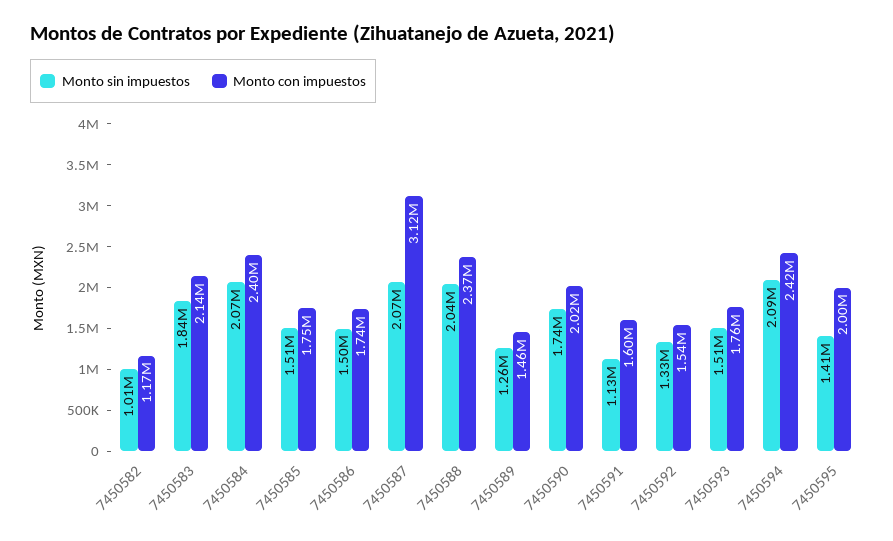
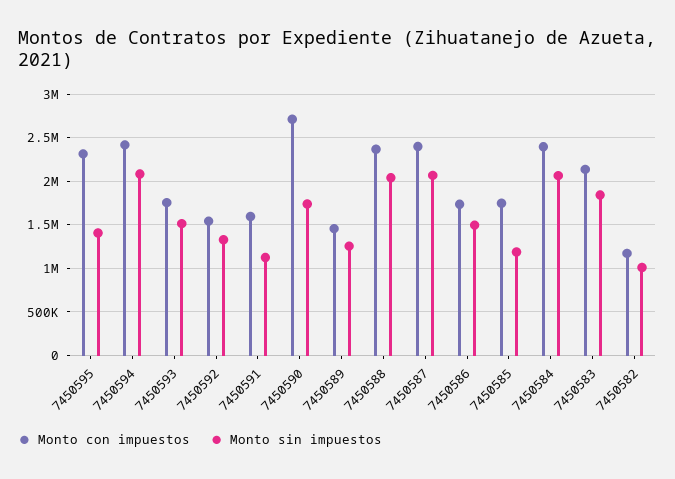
  {
    "Monto sin impuestos": {
      "7450582": 1010000,
      "7450583": 1840000,
      "7450584": 2070000,
-     "7450585": 1510000,
+     "7450585": 1200000,
      "7450586": 1500000,
      "7450587": 2070000,
      "7450588": 2040000,
      "7450589": 1260000,
      "7450590": 1740000,
      "7450591": 1130000,
      "7450592": 1330000,
      "7450593": 1510000,
      "7450594": 2090000,
      "7450595": 1410000
    },
    "Monto con impuestos": {
      "7450582": 1170000,
      "7450583": 2140000,
      "7450584": 2400000,
      "7450585": 1750000,
      "7450586": 1740000,
-     "7450587": 3120000,
+     "7450587": 2400000,
      "7450588": 2370000,
      "7450589": 1460000,
-     "7450590": 2020000,
+     "7450590": 2700000,
      "7450591": 1600000,
      "7450592": 1540000,
      "7450593": 1760000,
      "7450594": 2420000,
-     "7450595": 2000000
+     "7450595": 2300000
    }
  }

